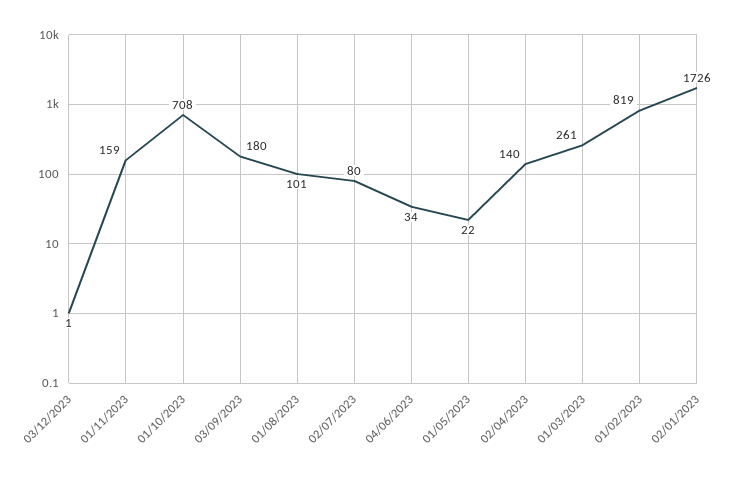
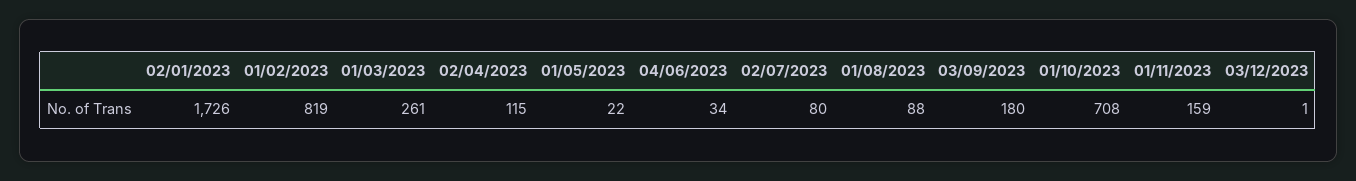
  {
    "03/12/2023": 1,
    "01/11/2023": 159,
    "01/10/2023": 708,
    "03/09/2023": 180,
-   "01/08/2023": 101,
+   "01/08/2023": 88,
    "02/07/2023": 80,
    "04/06/2023": 34,
    "01/05/2023": 22,
-   "02/04/2023": 140,
+   "02/04/2023": 115,
    "01/03/2023": 261,
    "01/02/2023": 819,
    "02/01/2023": 1726
  }

